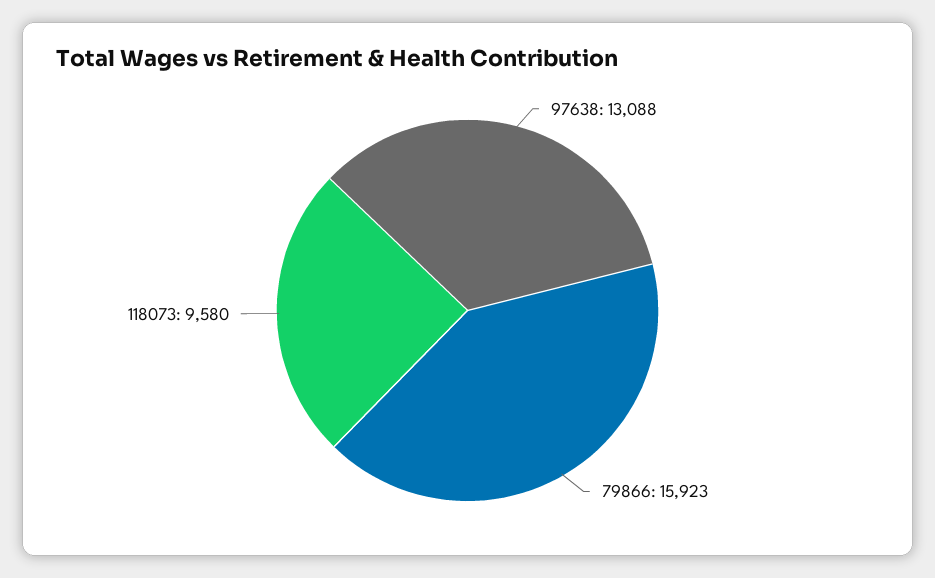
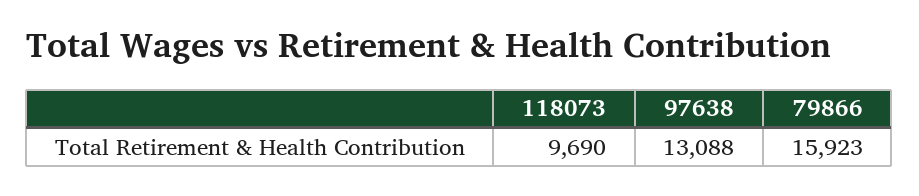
  {
    "97638": 13088,
    "79866": 15923,
-   "118073": 9580
+   "118073": 9690
  }

